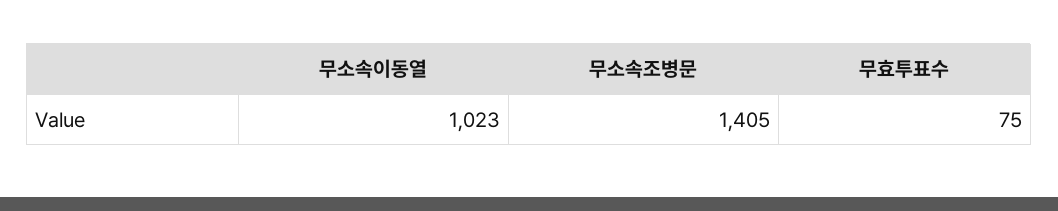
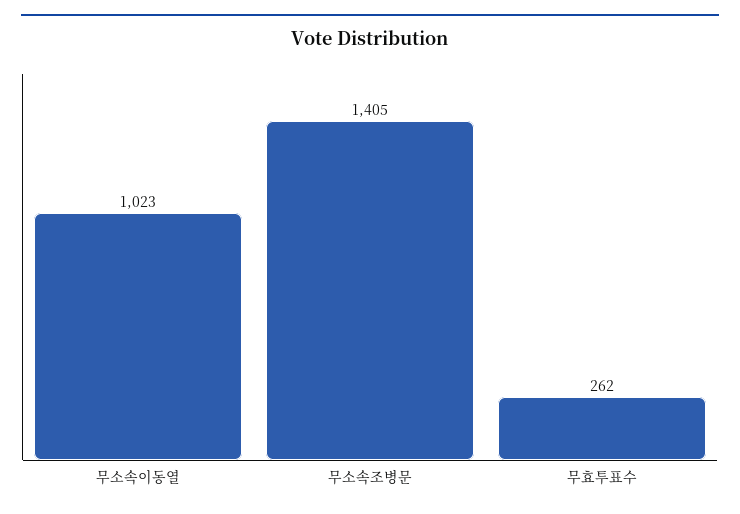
  {
    "무소속이동열": 1023,
    "무소속조병문": 1405,
-   "무효투표수": 75
+   "무효투표수": 262
  }

